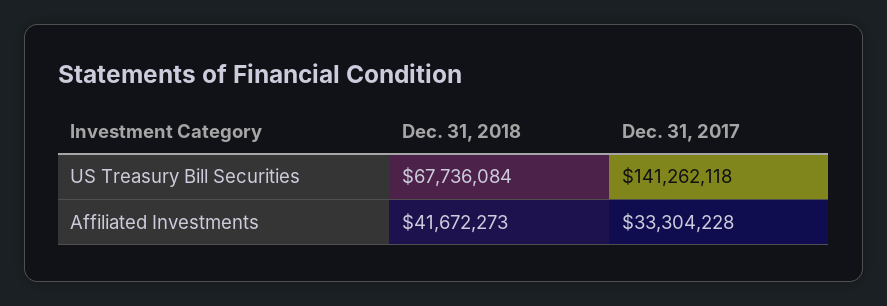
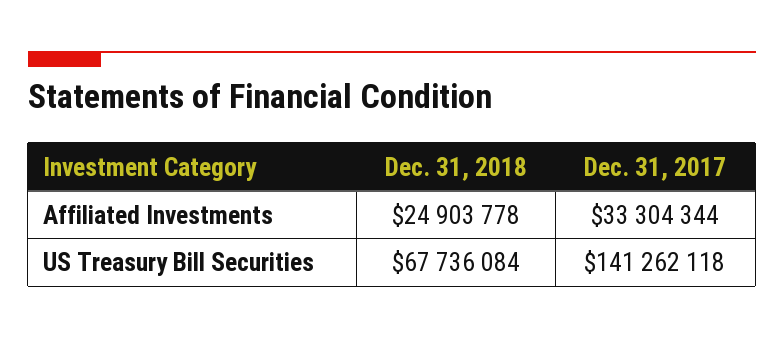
  {
    "Dec. 31, 2018": {
      "US Treasury Bill Securities": 67736084,
-     "Affiliated Investments": 41672273
+     "Affiliated Investments": 24903778
    },
    "Dec. 31, 2017": {
      "US Treasury Bill Securities": 141262118,
-     "Affiliated Investments": 33304228
+     "Affiliated Investments": 33304344
    }
  }

